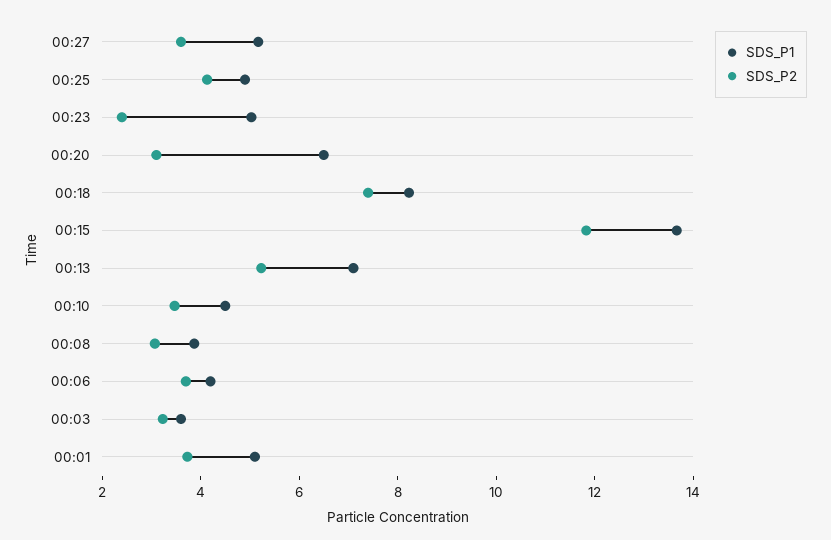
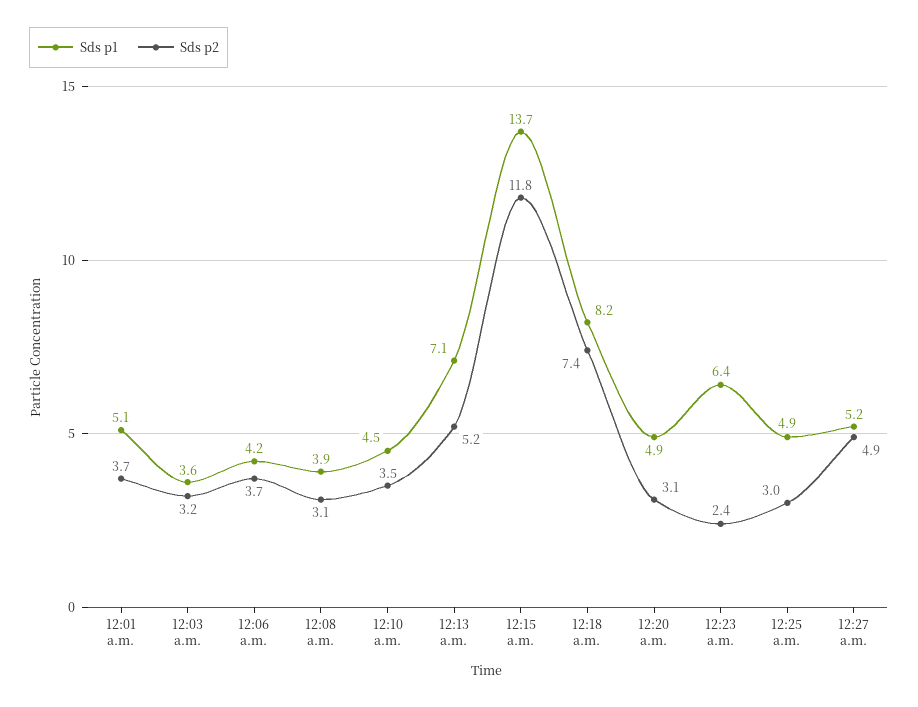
  {
    "SDS_P1": {
      "00:27": 5.2,
      "00:25": 4.9,
-     "00:23": 5,
+     "00:23": 6.4,
-     "00:20": 6.5,
+     "00:20": 4.9,
      "00:18": 8.2,
      "00:15": 13.7,
      "00:13": 7.1,
      "00:10": 4.5,
      "00:08": 3.9,
      "00:06": 4.2,
      "00:03": 3.6,
      "00:01": 5.1
    },
    "SDS_P2": {
-     "00:27": 3.5,
+     "00:27": 4.9,
-     "00:25": 4,
+     "00:25": 3,
      "00:23": 2.4,
      "00:20": 3.1,
      "00:18": 7.4,
      "00:15": 11.8,
      "00:13": 5.2,
      "00:10": 3.5,
      "00:08": 3.1,
      "00:06": 3.7,
      "00:03": 3.2,
      "00:01": 3.7
    }
  }

